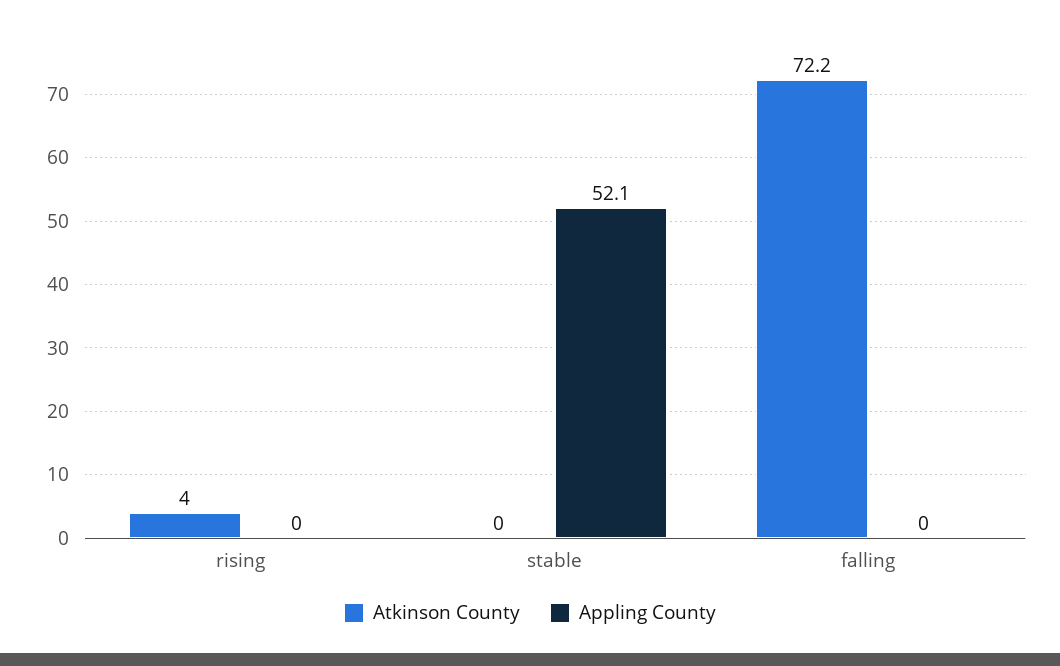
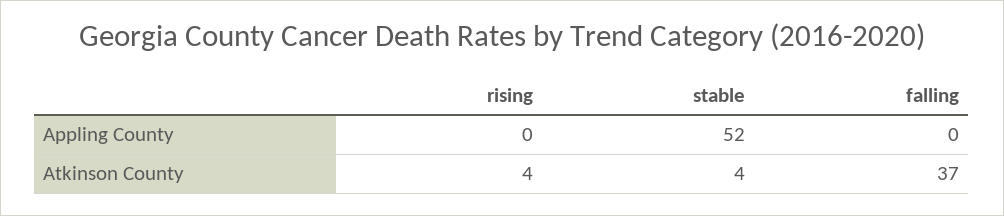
  {
    "Atkinson County": {
      "rising": 4,
-     "stable": 0,
+     "stable": 4,
-     "falling": 72.2
+     "falling": 37
    },
    "Appling County": {
      "rising": 0,
      "stable": 52.1,
      "falling": 0
    }
  }

